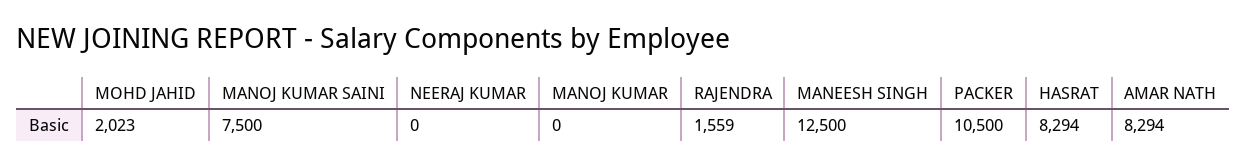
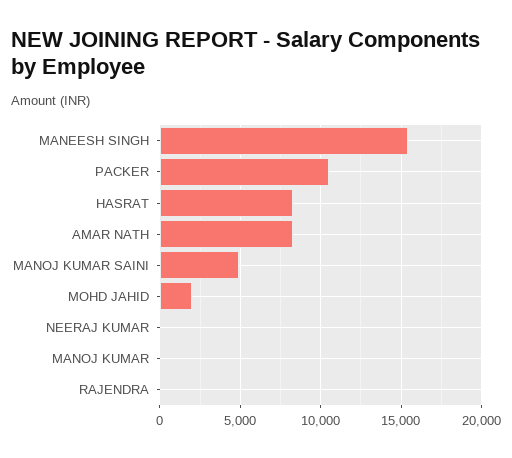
  {
    "MOHD JAHID": 2023,
-   "MANOJ KUMAR SAINI": 7500,
+   "MANOJ KUMAR SAINI": 5000,
    "NEERAJ KUMAR": 0,
    "MANOJ KUMAR": 0,
-   "RAJENDRA": 1559,
+   "RAJENDRA": 0,
-   "MANEESH SINGH": 12500,
+   "MANEESH SINGH": 15500,
    "PACKER": 10500,
    "HASRAT": 8294,
    "AMAR NATH": 8294
  }

